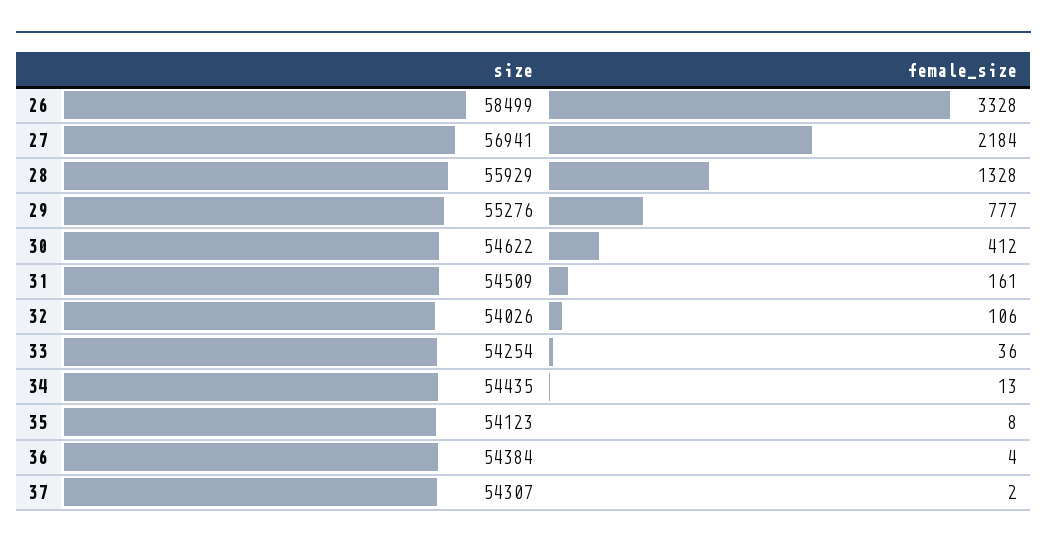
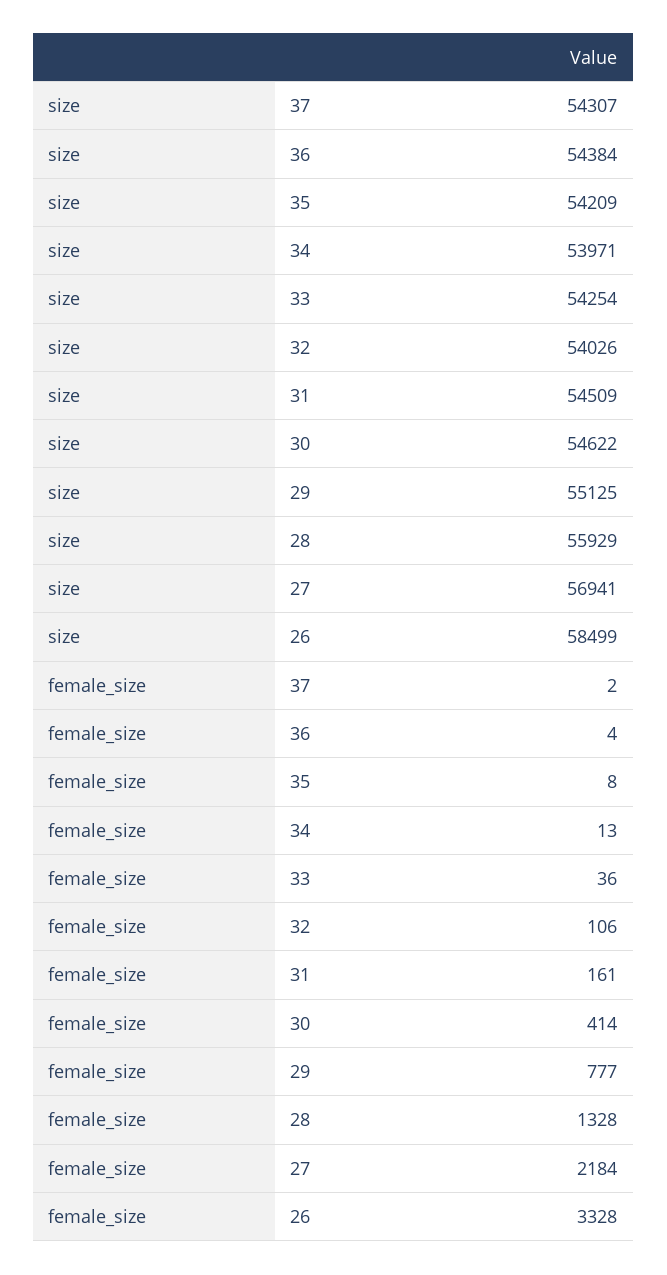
  {
    "size": {
      "26": 58499,
      "27": 56941,
      "28": 55929,
-     "29": 55276,
+     "29": 55125,
      "30": 54622,
      "31": 54509,
      "32": 54026,
      "33": 54254,
-     "34": 54435,
+     "34": 53971,
-     "35": 54123,
+     "35": 54209,
      "36": 54384,
      "37": 54307
    },
    "female_size": {
      "26": 3328,
      "27": 2184,
      "28": 1328,
      "29": 777,
-     "30": 412,
+     "30": 414,
      "31": 161,
      "32": 106,
      "33": 36,
      "34": 13,
      "35": 8,
      "36": 4,
      "37": 2
    }
  }

